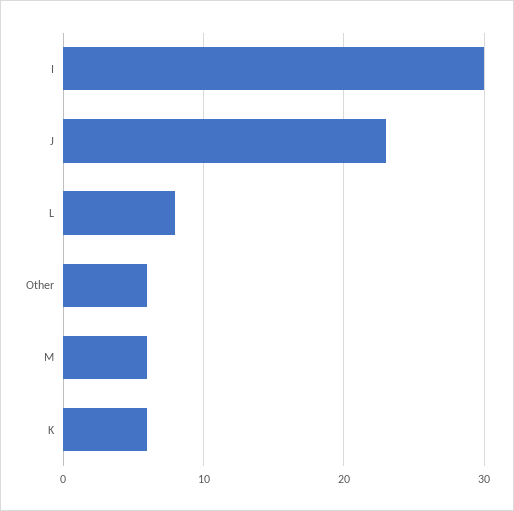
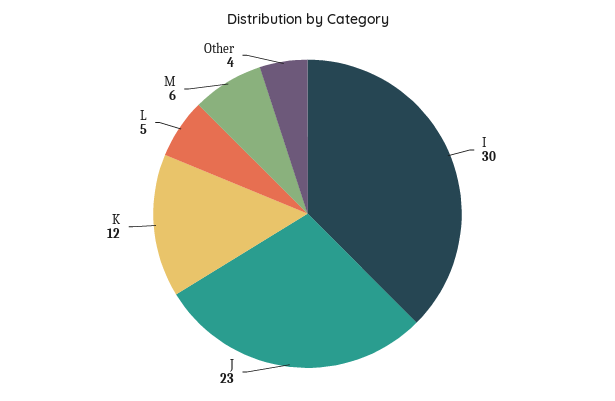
  {
    "I": 30,
    "J": 23,
-   "L": 8,
+   "L": 5,
-   "Other": 6,
+   "Other": 4,
    "M": 6,
-   "K": 6
+   "K": 12
  }

